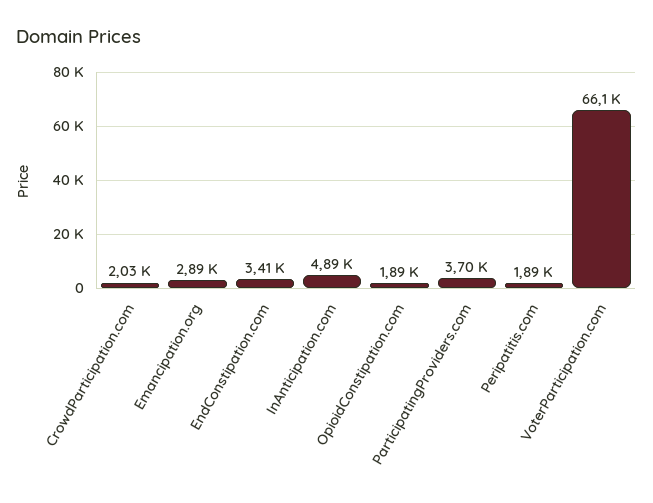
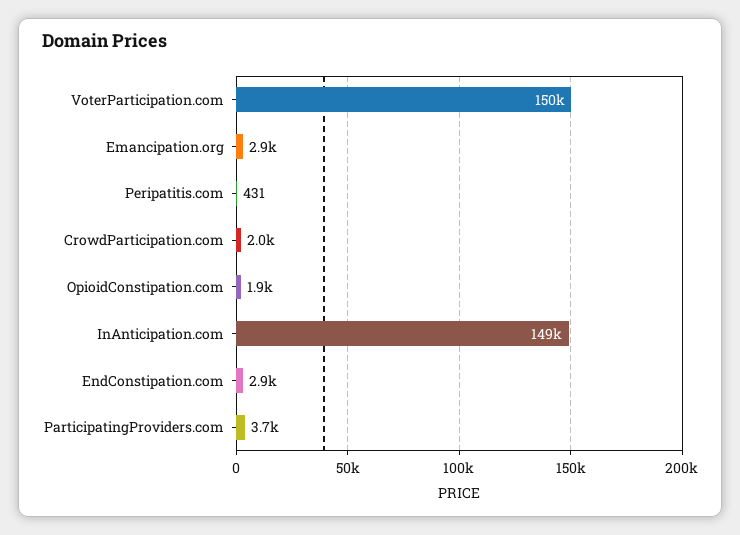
  {
    "CrowdParticipation.com": 2030,
    "Emancipation.org": 2890,
-   "EndConstipation.com": 3410,
+   "EndConstipation.com": 2900,
-   "InAnticipation.com": 4890,
+   "InAnticipation.com": 149000,
    "OpioidConstipation.com": 1890,
    "ParticipatingProviders.com": 3700,
-   "Peripatitis.com": 1890,
+   "Peripatitis.com": 431,
-   "VoterParticipation.com": 66100
+   "VoterParticipation.com": 150000
  }

